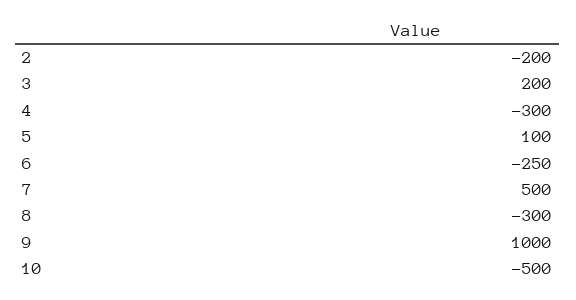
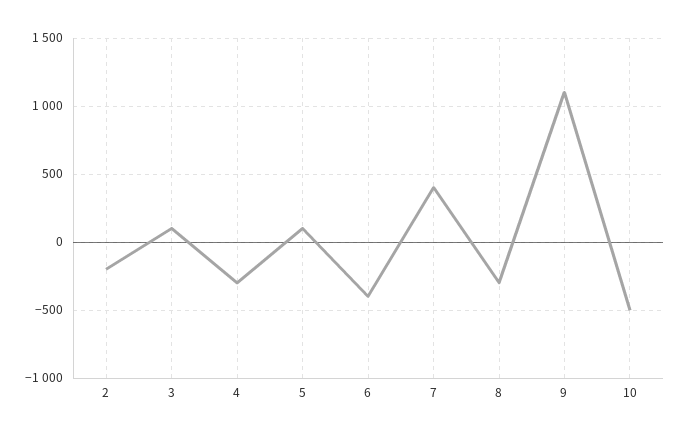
  {
    "2": -200,
-   "3": 200,
+   "3": 100,
    "4": -300,
    "5": 100,
-   "6": -250,
+   "6": -400,
-   "7": 500,
+   "7": 400,
    "8": -300,
-   "9": 1000,
+   "9": 1100,
    "10": -500
  }

